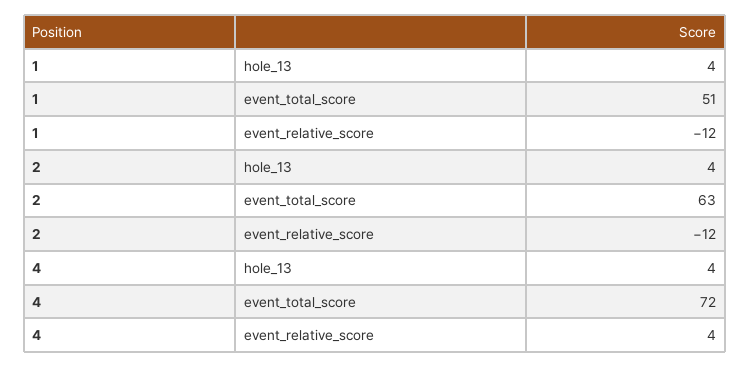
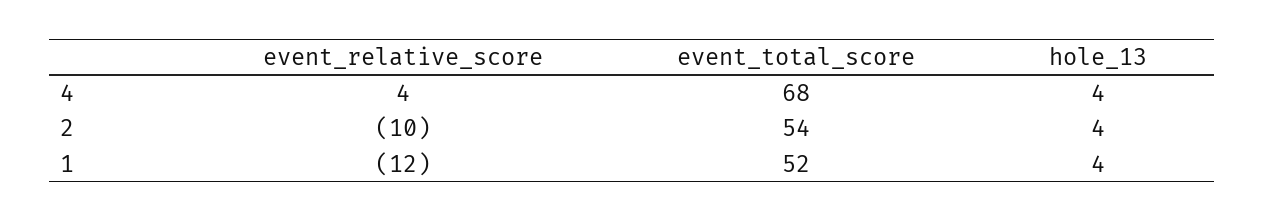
  {
    "1": {
      "hole_13": 4,
-     "event_total_score": 51,
+     "event_total_score": 52,
      "event_relative_score": -12
    },
    "2": {
      "hole_13": 4,
-     "event_total_score": 63,
+     "event_total_score": 54,
-     "event_relative_score": -12
+     "event_relative_score": -10
    },
    "4": {
      "hole_13": 4,
-     "event_total_score": 72,
+     "event_total_score": 68,
      "event_relative_score": 4
    }
  }

